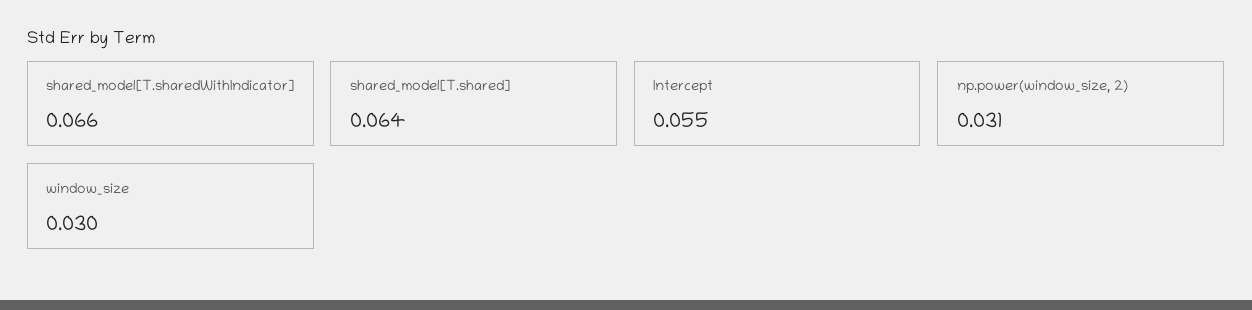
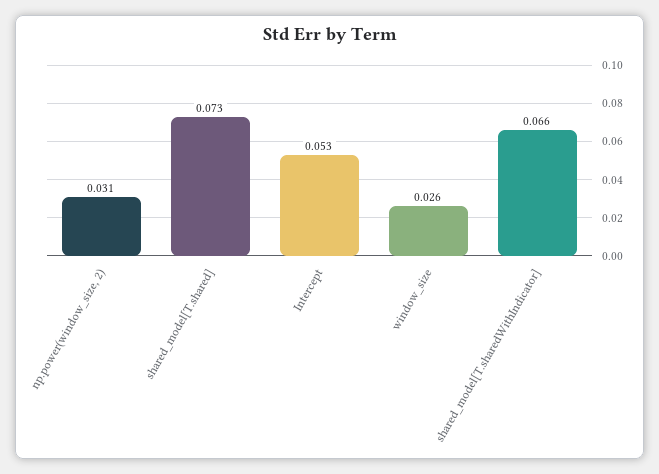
  {
    "shared_model[T.sharedWithIndicator]": 0.066,
-   "shared_model[T.shared]": 0.064,
+   "shared_model[T.shared]": 0.073,
-   "Intercept": 0.055,
+   "Intercept": 0.053,
    "np.power(window_size, 2)": 0.031,
-   "window_size": 0.03
+   "window_size": 0.026
  }

